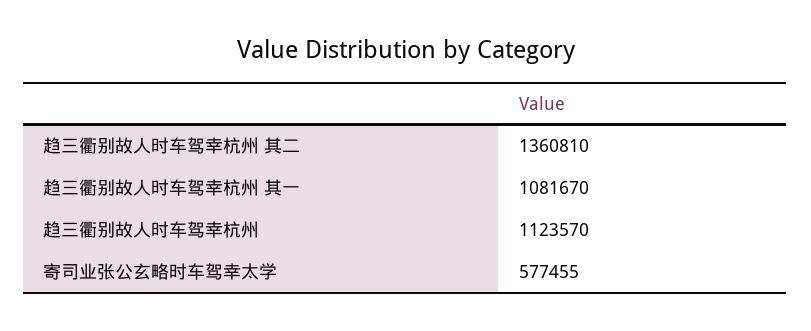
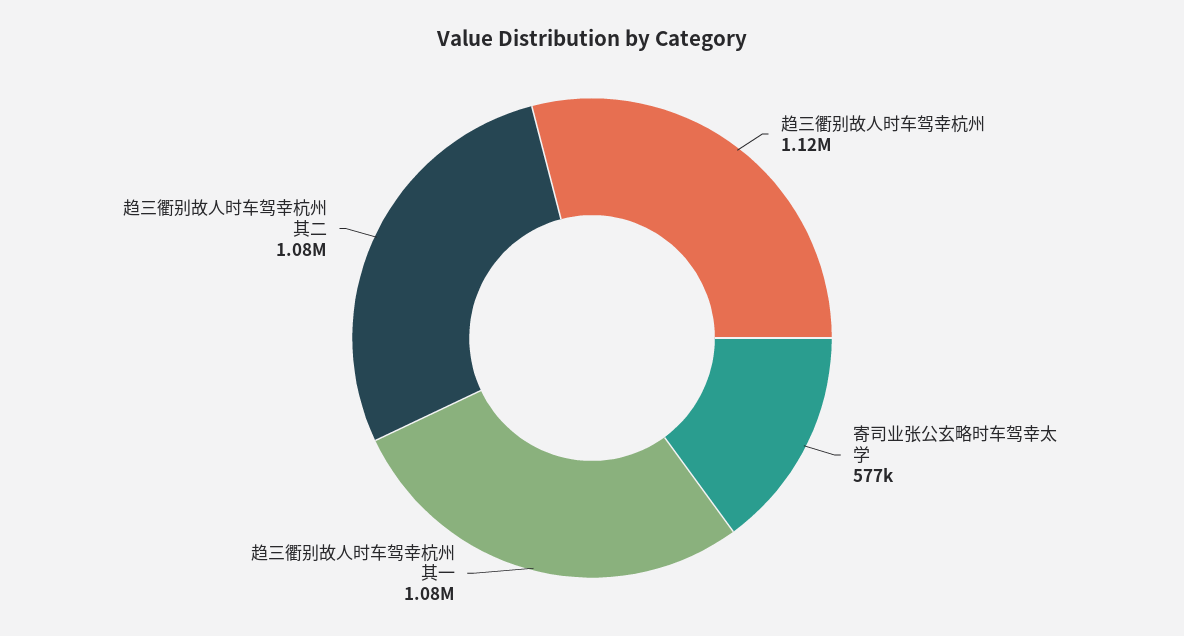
  {
-   "趋三衢别故人时车驾幸杭州 其二": 1360810,
+   "趋三衢别故人时车驾幸杭州 其二": 1080000,
    "趋三衢别故人时车驾幸杭州 其一": 1081670,
    "趋三衢别故人时车驾幸杭州": 1123570,
    "寄司业张公玄略时车驾幸太学": 577455
  }

